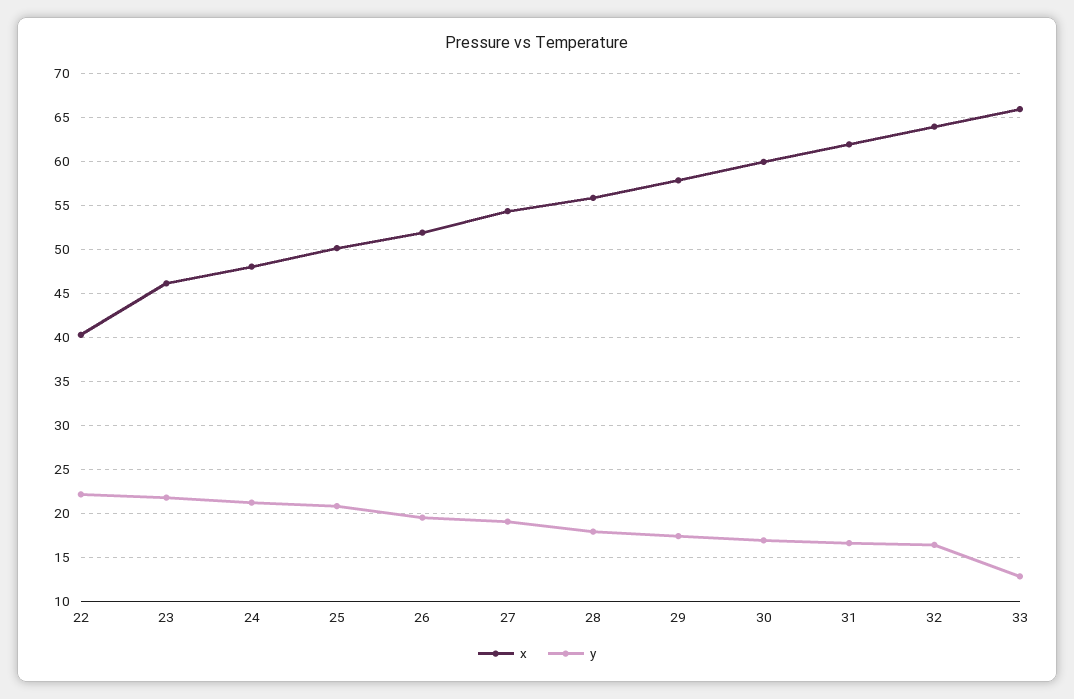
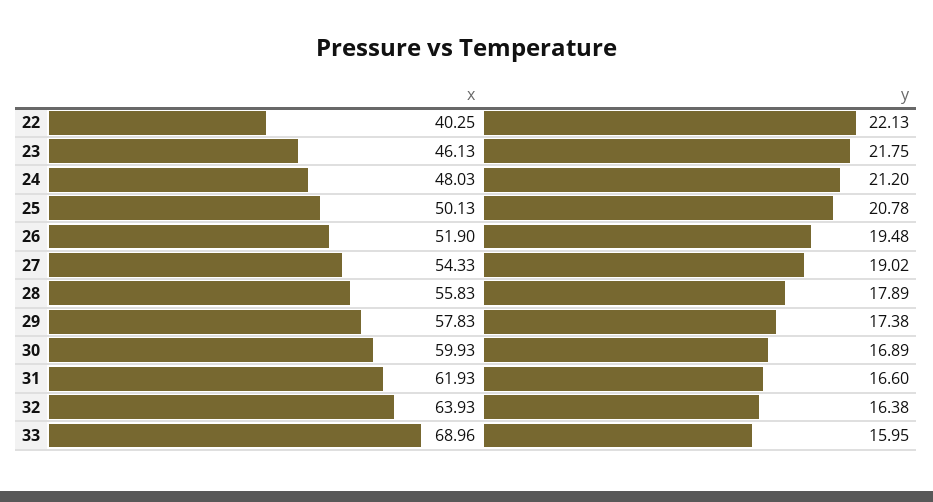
  {
    "x": {
      "22": 40.25,
      "23": 46.13,
      "24": 48.03,
      "25": 50.13,
      "26": 51.9,
      "27": 54.33,
      "28": 55.83,
      "29": 57.83,
      "30": 59.93,
      "31": 61.93,
      "32": 63.93,
-     "33": 66
+     "33": 68.96
    },
    "y": {
      "22": 22.13,
      "23": 21.75,
      "24": 21.2,
      "25": 20.78,
      "26": 19.48,
      "27": 19.02,
      "28": 17.89,
      "29": 17.38,
      "30": 16.89,
      "31": 16.6,
      "32": 16.38,
-     "33": 13
+     "33": 15.95
    }
  }

